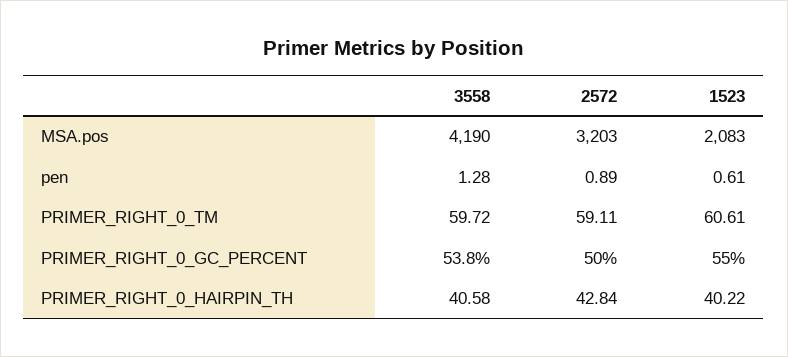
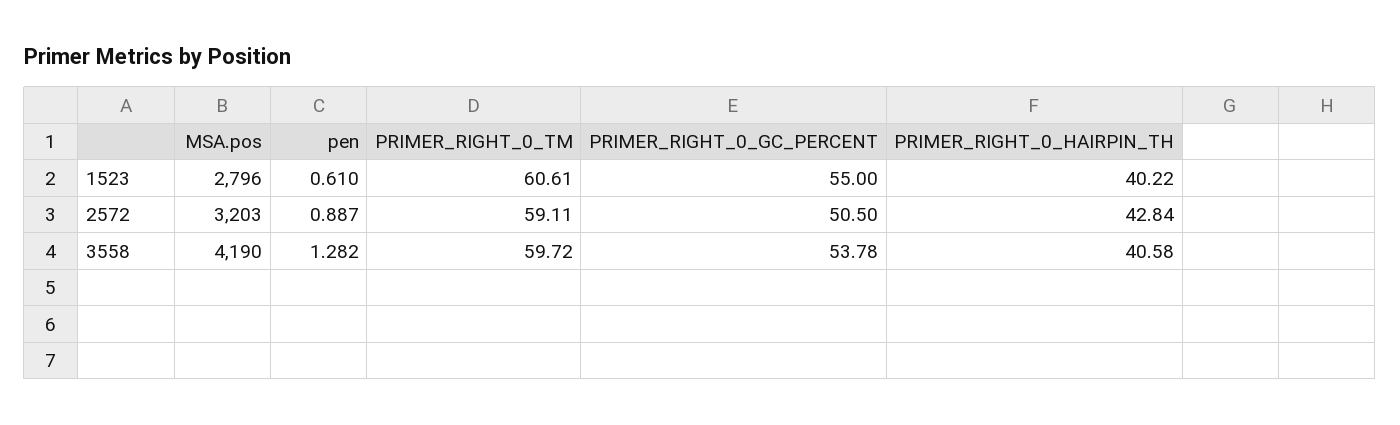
  {
    "3558": {
      "MSA.pos": 4190,
      "pen": 1.282,
      "PRIMER_RIGHT_0_TM": 59.72,
      "PRIMER_RIGHT_0_GC_PERCENT": 53.78,
      "PRIMER_RIGHT_0_HAIRPIN_TH": 40.58
    },
    "2572": {
      "MSA.pos": 3203,
      "pen": 0.887,
      "PRIMER_RIGHT_0_TM": 59.11,
-     "PRIMER_RIGHT_0_GC_PERCENT": 50,
+     "PRIMER_RIGHT_0_GC_PERCENT": 50.5,
      "PRIMER_RIGHT_0_HAIRPIN_TH": 42.84
    },
    "1523": {
-     "MSA.pos": 2083,
+     "MSA.pos": 2796,
      "pen": 0.61,
      "PRIMER_RIGHT_0_TM": 60.61,
      "PRIMER_RIGHT_0_GC_PERCENT": 55,
      "PRIMER_RIGHT_0_HAIRPIN_TH": 40.22
    }
  }

